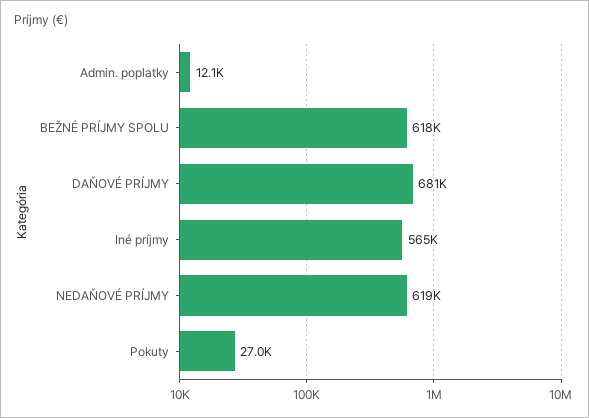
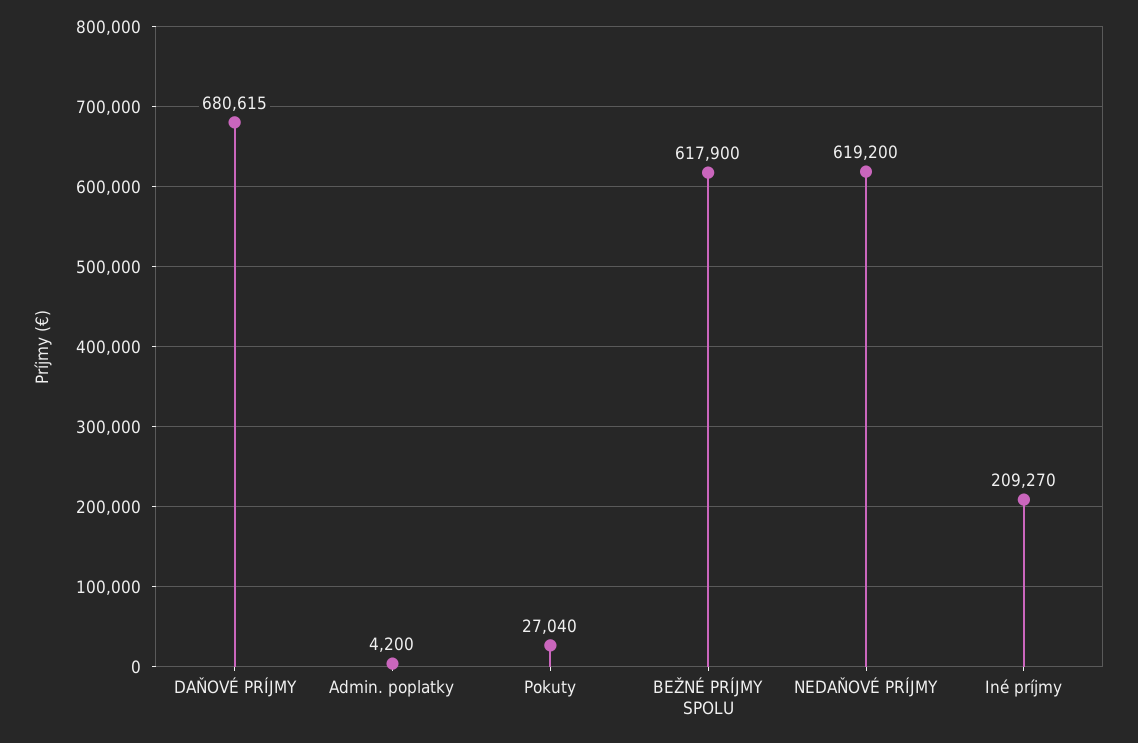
  {
-   "Admin. poplatky": 12100,
+   "Admin. poplatky": 4200,
    "BEŽNÉ PRÍJMY SPOLU": 617900,
    "DAŇOVÉ PRÍJMY": 680615,
-   "Iné príjmy": 565000,
+   "Iné príjmy": 209270,
    "NEDAŇOVÉ PRÍJMY": 619200,
    "Pokuty": 27040
  }

